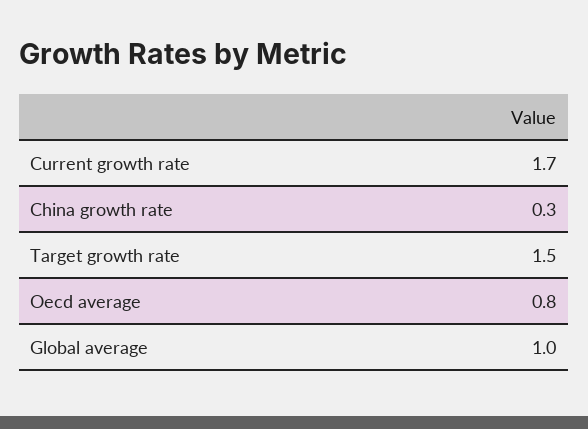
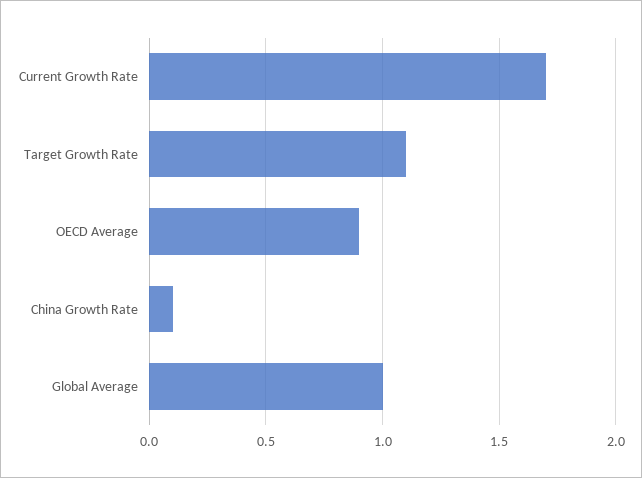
  {
    "Current growth rate": 1.7,
-   "China growth rate": 0.3,
+   "China growth rate": 0.1,
-   "Target growth rate": 1.5,
+   "Target growth rate": 1.1,
-   "Oecd average": 0.8,
+   "Oecd average": 0.9,
    "Global average": 1
  }

